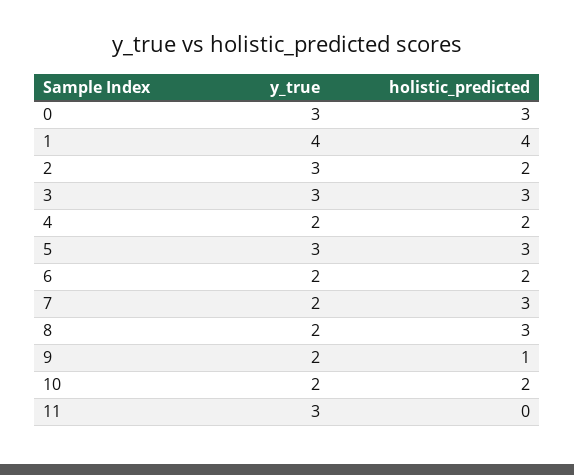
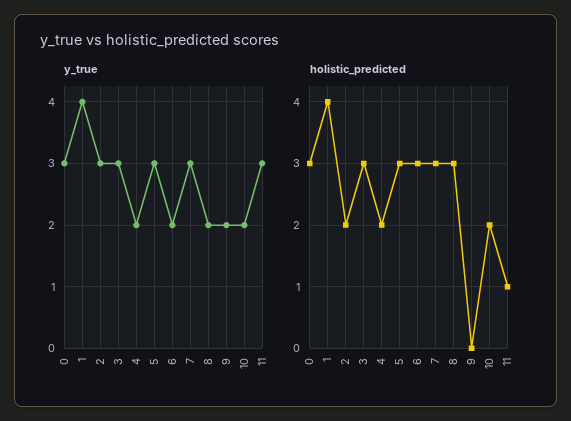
  {
    "y_true": {
      "0": 3,
      "1": 4,
      "2": 3,
      "3": 3,
      "4": 2,
      "5": 3,
      "6": 2,
-     "7": 2,
+     "7": 3,
      "8": 2,
      "9": 2,
      "10": 2,
      "11": 3
    },
    "holistic_predicted": {
      "0": 3,
      "1": 4,
      "2": 2,
      "3": 3,
      "4": 2,
      "5": 3,
-     "6": 2,
+     "6": 3,
      "7": 3,
      "8": 3,
-     "9": 1,
+     "9": 0,
      "10": 2,
-     "11": 0
+     "11": 1
    }
  }

